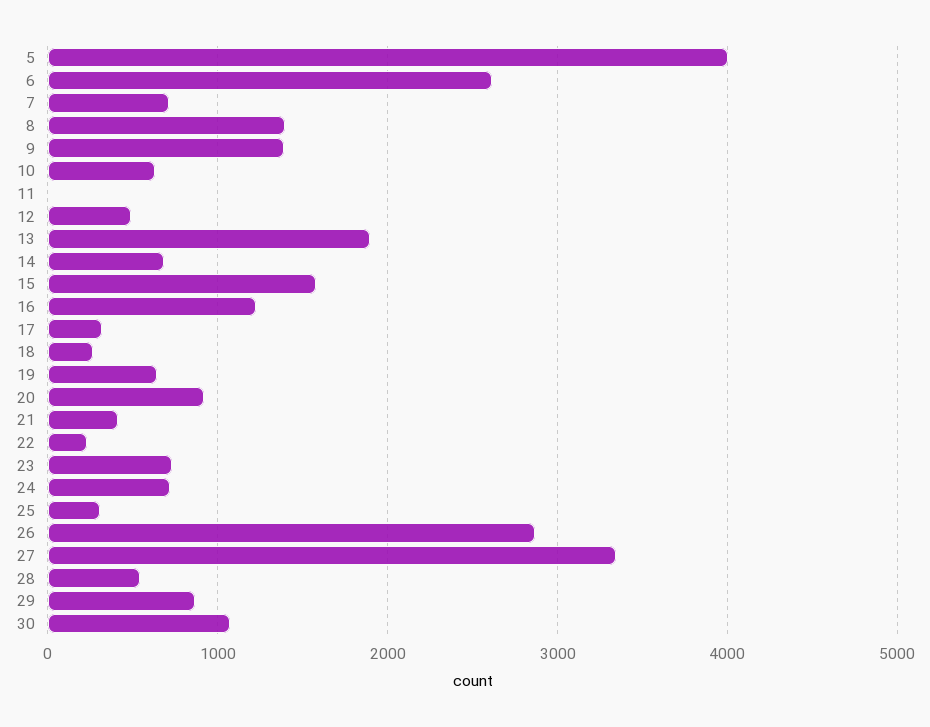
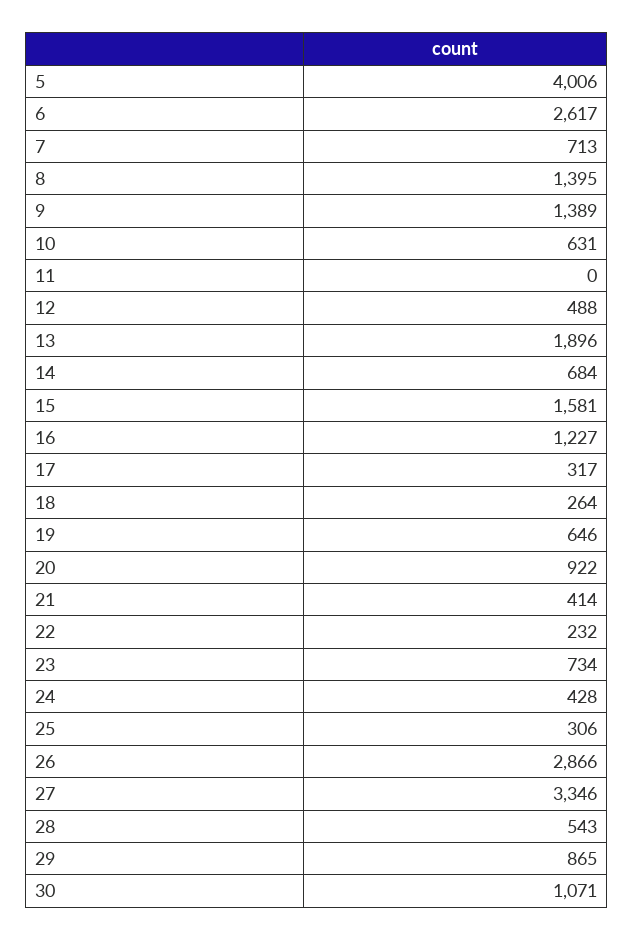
  {
    "5": 4006,
    "6": 2617,
    "7": 713,
    "8": 1395,
    "9": 1389,
    "10": 631,
    "11": 0,
    "12": 488,
    "13": 1896,
    "14": 684,
    "15": 1581,
    "16": 1227,
    "17": 317,
    "18": 264,
    "19": 646,
    "20": 922,
    "21": 414,
    "22": 232,
    "23": 734,
-   "24": 700,
+   "24": 428,
    "25": 306,
    "26": 2866,
    "27": 3346,
    "28": 543,
    "29": 865,
    "30": 1071
  }

